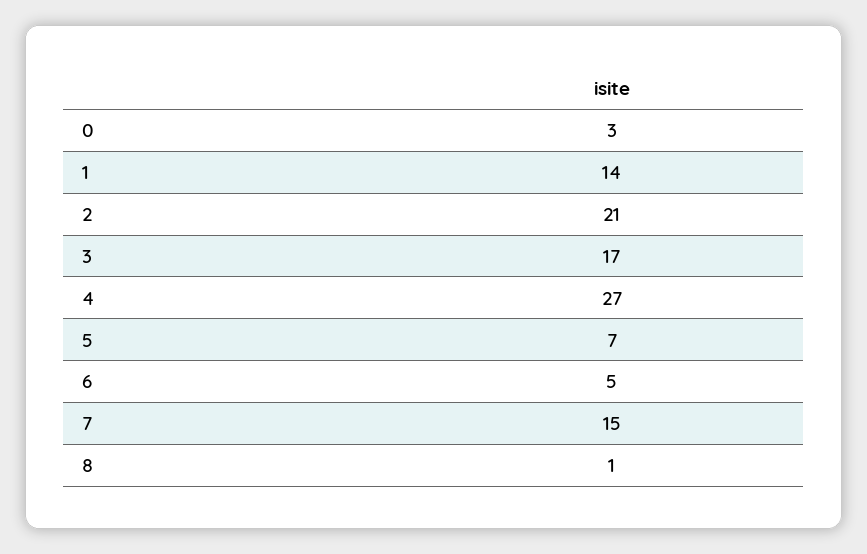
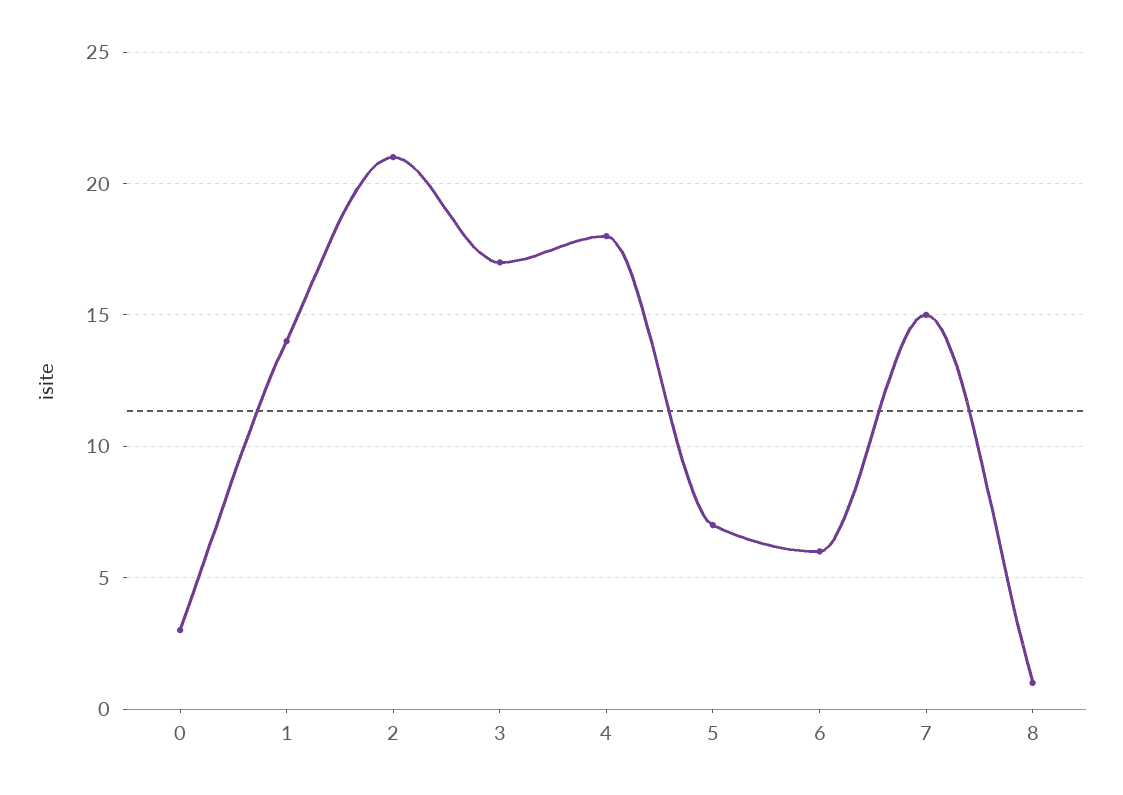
  {
    "0": 3,
    "1": 14,
    "2": 21,
    "3": 17,
-   "4": 27,
+   "4": 18,
    "5": 7,
-   "6": 5,
+   "6": 6,
    "7": 15,
    "8": 1
  }

